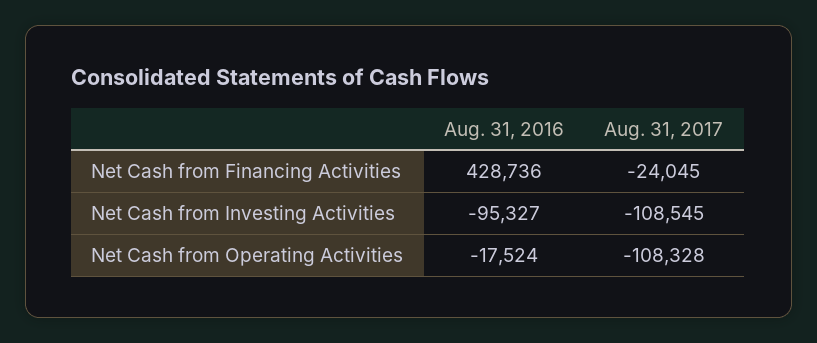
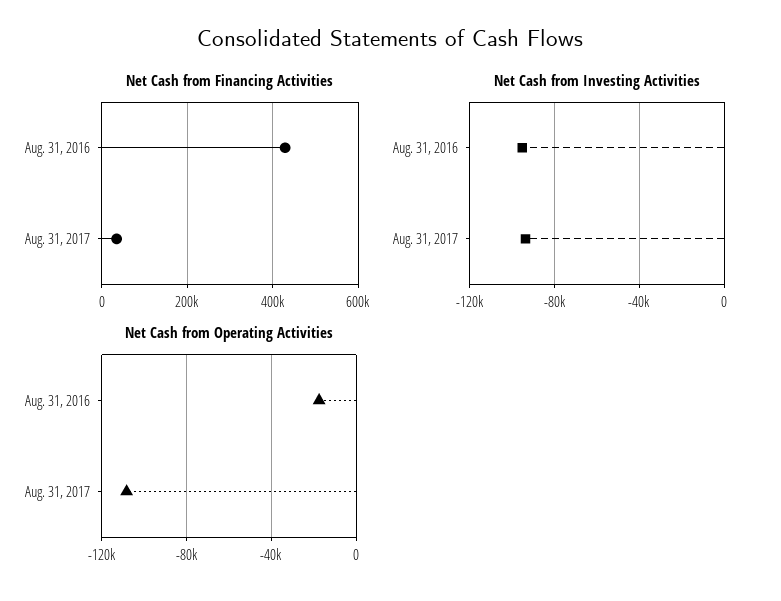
  {
    "Net Cash from Financing Activities": {
      "Aug. 31, 2016": 428736,
-     "Aug. 31, 2017": -24045
+     "Aug. 31, 2017": 40000
    },
    "Net Cash from Investing Activities": {
      "Aug. 31, 2016": -95327,
-     "Aug. 31, 2017": -108545
+     "Aug. 31, 2017": -95000
    },
    "Net Cash from Operating Activities": {
      "Aug. 31, 2016": -17524,
      "Aug. 31, 2017": -108328
    }
  }

